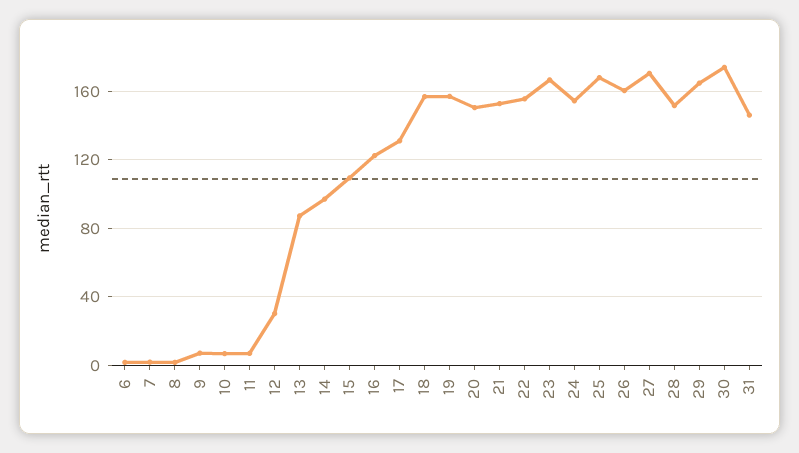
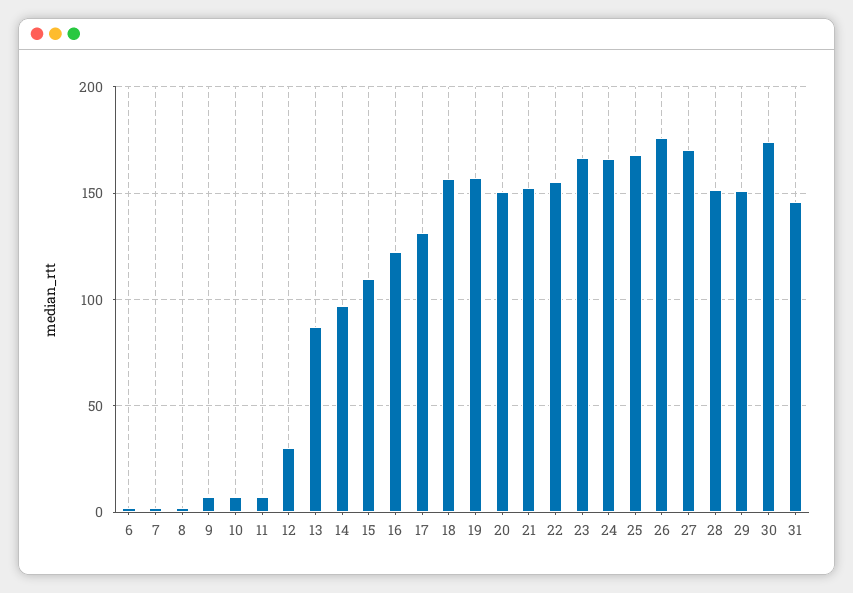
  {
    "6": 0,
    "7": 0,
    "8": 0,
    "9": 5,
    "10": 5,
    "11": 5,
    "12": 30,
    "13": 85,
    "14": 95,
    "15": 110,
    "16": 120,
    "17": 130,
    "18": 155,
    "19": 155,
    "20": 150,
    "21": 155,
    "22": 155,
    "23": 165,
-   "24": 155,
+   "24": 165,
    "25": 170,
-   "26": 160,
+   "26": 175,
    "27": 170,
    "28": 150,
-   "29": 165,
+   "29": 150,
    "30": 175,
    "31": 145
  }

